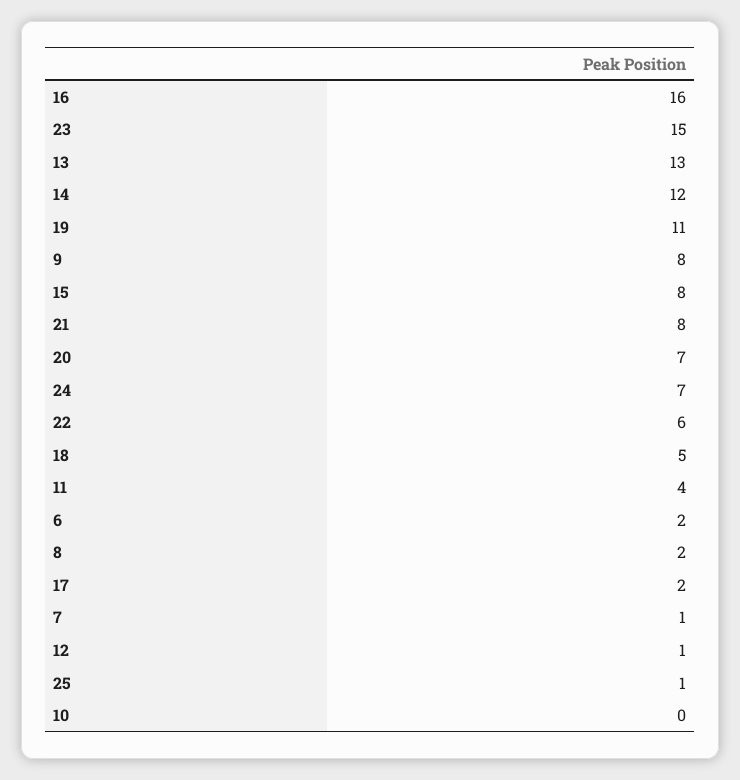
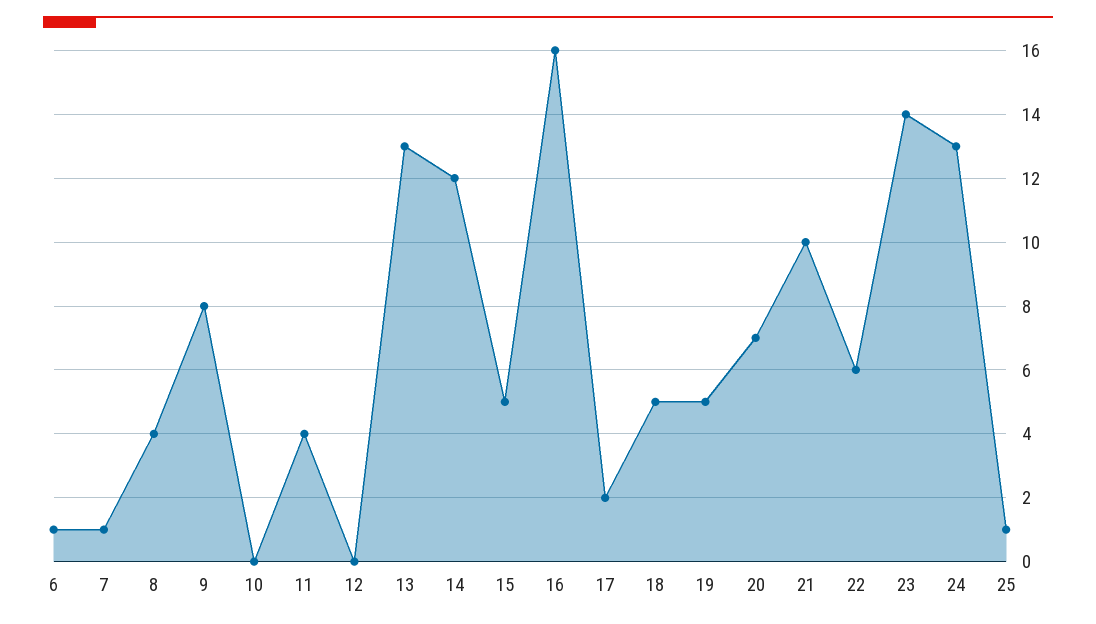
  {
    "16": 16,
-   "23": 15,
+   "23": 14,
    "13": 13,
    "14": 12,
-   "19": 11,
+   "19": 5,
    "9": 8,
-   "15": 8,
+   "15": 5,
-   "21": 8,
+   "21": 10,
    "20": 7,
-   "24": 7,
+   "24": 13,
    "22": 6,
    "18": 5,
    "11": 4,
-   "6": 2,
+   "6": 1,
-   "8": 2,
+   "8": 4,
    "17": 2,
    "7": 1,
-   "12": 1,
+   "12": 0,
    "25": 1,
    "10": 0
  }

